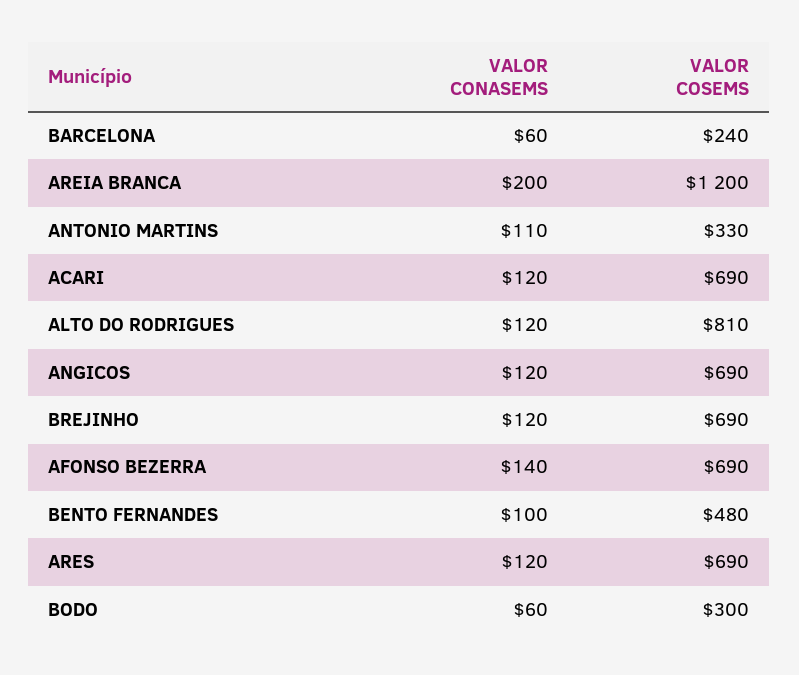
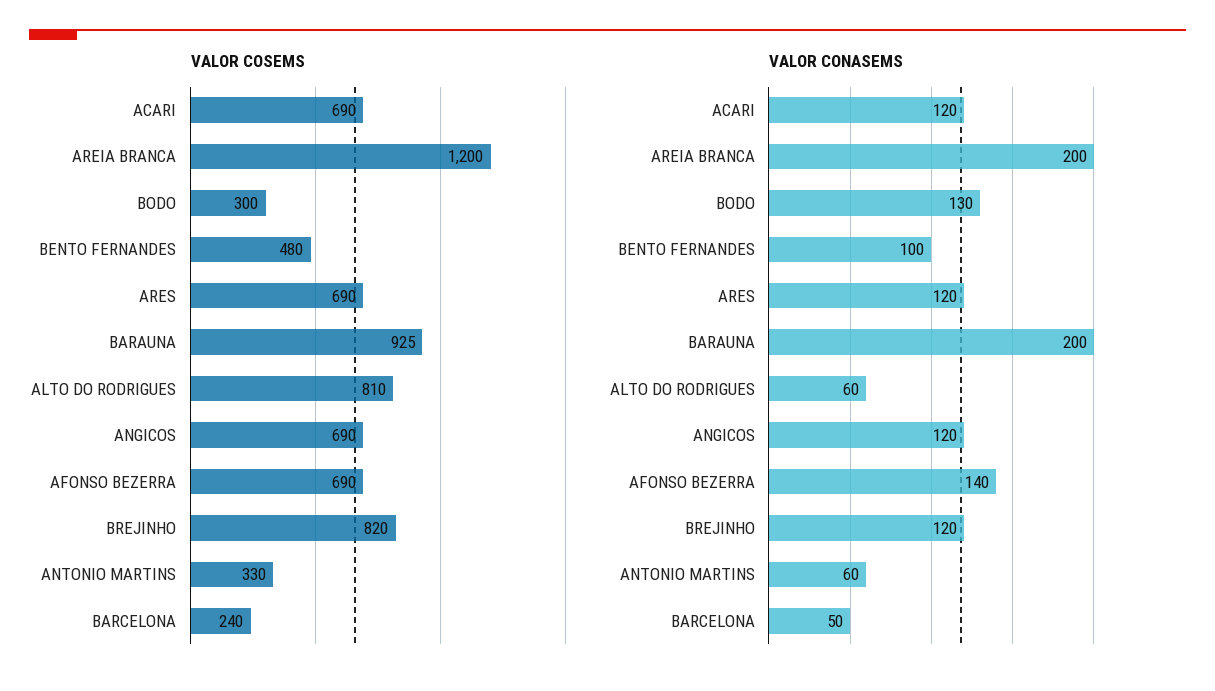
  {
    "VALOR CONASEMS": {
-     "BARCELONA": 60,
+     "BARCELONA": 50,
      "AREIA BRANCA": 200,
-     "ANTONIO MARTINS": 110,
+     "ANTONIO MARTINS": 60,
      "ACARI": 120,
-     "ALTO DO RODRIGUES": 120,
+     "ALTO DO RODRIGUES": 60,
      "ANGICOS": 120,
      "BREJINHO": 120,
      "AFONSO BEZERRA": 140,
      "BENTO FERNANDES": 100,
      "ARES": 120,
-     "BODO": 60
+     "BODO": 130,
+     "BARAUNA": 200
    },
    "VALOR COSEMS": {
      "BARCELONA": 240,
      "AREIA BRANCA": 1200,
      "ANTONIO MARTINS": 330,
      "ACARI": 690,
      "ALTO DO RODRIGUES": 810,
      "ANGICOS": 690,
-     "BREJINHO": 690,
+     "BREJINHO": 820,
      "AFONSO BEZERRA": 690,
      "BENTO FERNANDES": 480,
      "ARES": 690,
-     "BODO": 300
+     "BODO": 300,
+     "BARAUNA": 925
    }
  }

